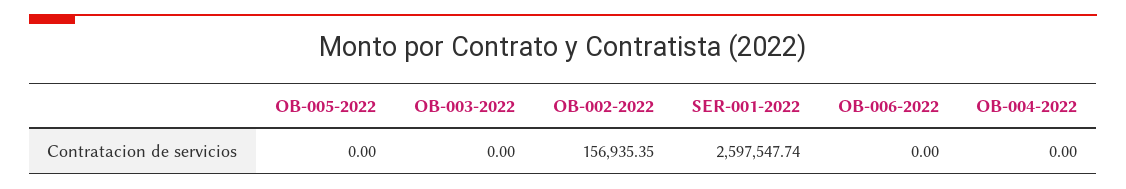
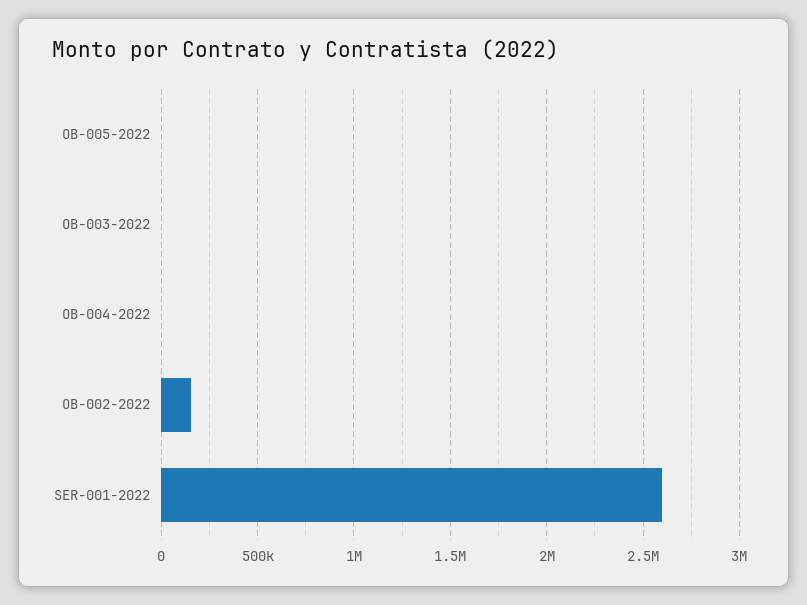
  {
    "OB-005-2022": 0,
    "OB-003-2022": 0,
    "OB-002-2022": 156935.35,
    "SER-001-2022": 2597547.74,
-   "OB-006-2022": 0,
    "OB-004-2022": 0
  }

